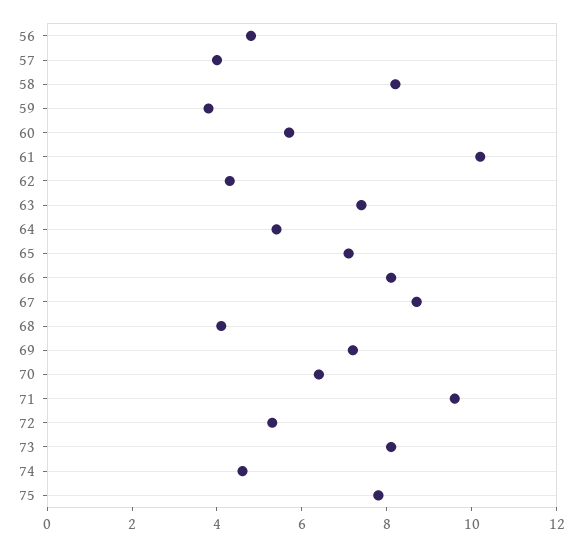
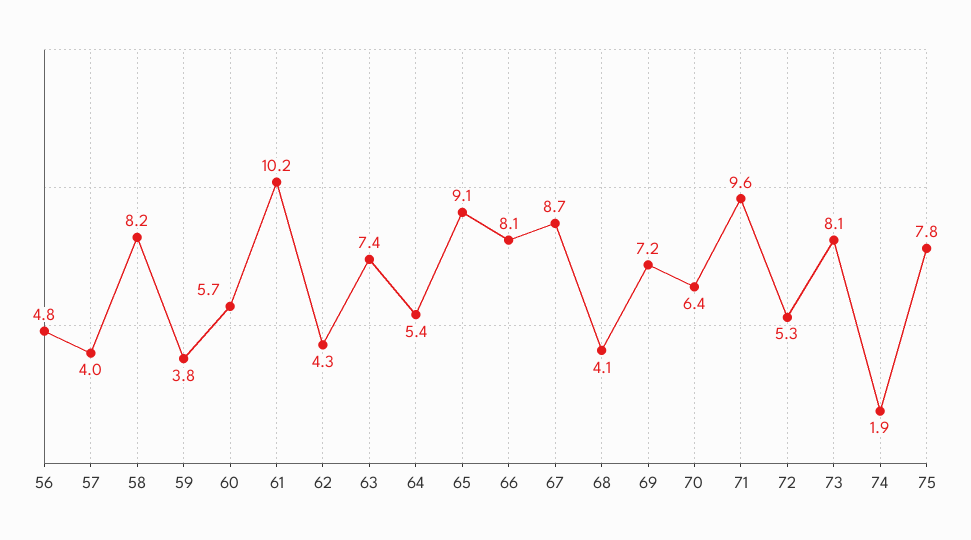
  {
    "56": 4.8,
    "57": 4,
    "58": 8.2,
    "59": 3.8,
    "60": 5.7,
    "61": 10.2,
    "62": 4.3,
    "63": 7.4,
    "64": 5.4,
-   "65": 7,
+   "65": 9.1,
    "66": 8.1,
    "67": 8.7,
    "68": 4.1,
    "69": 7.2,
    "70": 6.4,
    "71": 9.6,
    "72": 5.3,
    "73": 8.1,
-   "74": 4.5,
+   "74": 1.9,
    "75": 7.8
  }

